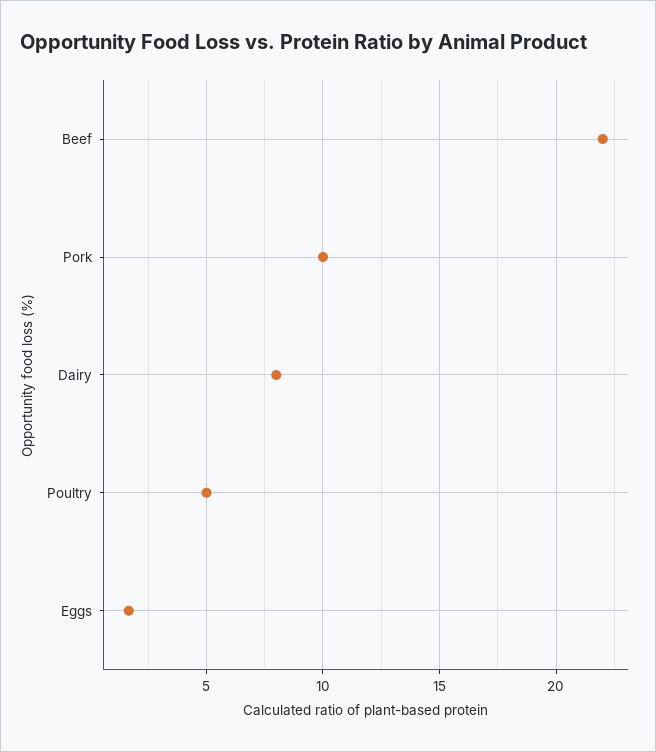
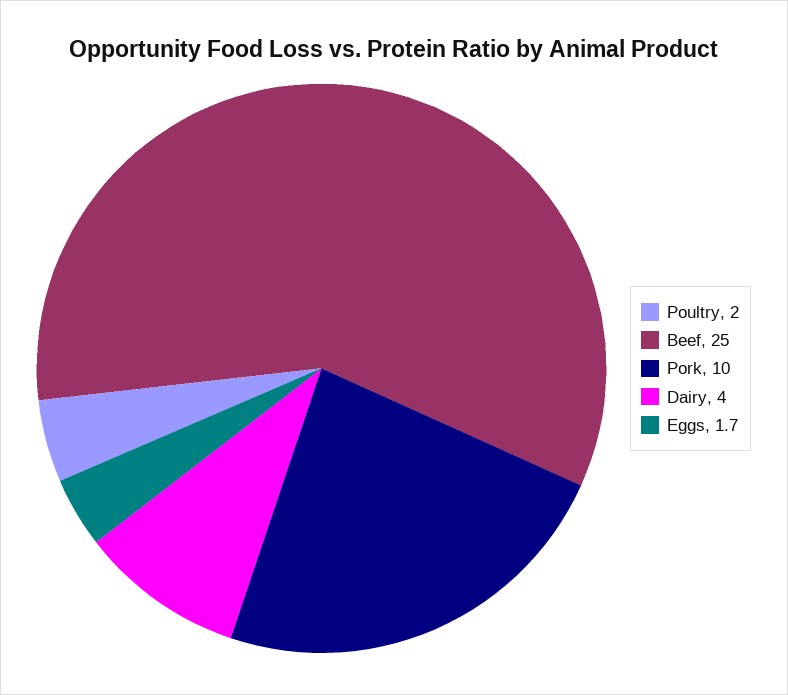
  {
-   "Beef": 22,
+   "Beef": 25,
    "Pork": 10,
-   "Dairy": 8,
+   "Dairy": 4,
-   "Poultry": 5,
+   "Poultry": 2,
    "Eggs": 1.7
  }

